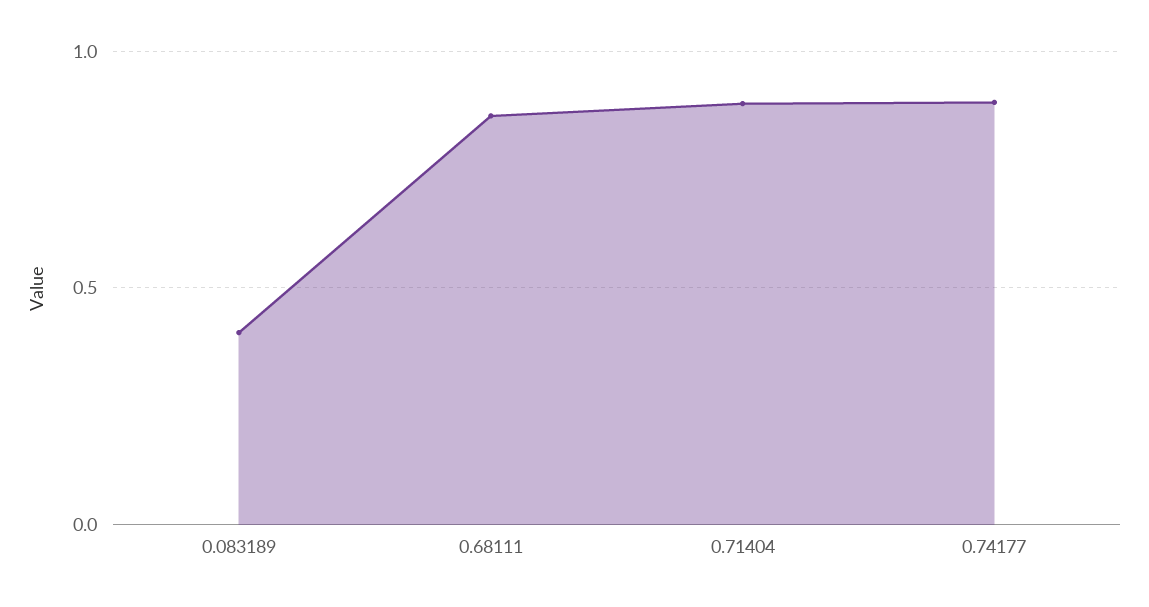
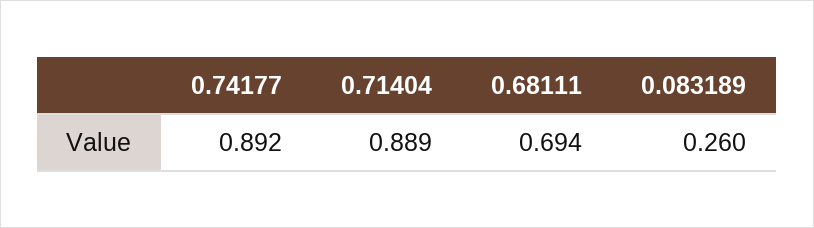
  {
-   "0.083189": 0.4,
+   "0.083189": 0.26,
-   "0.68111": 0.85,
+   "0.68111": 0.694,
    "0.71404": 0.889,
    "0.74177": 0.892
  }

